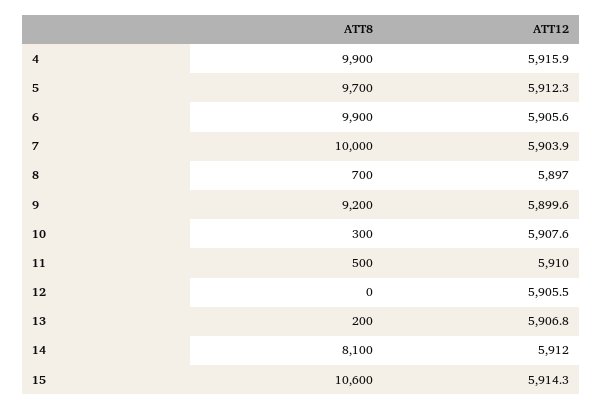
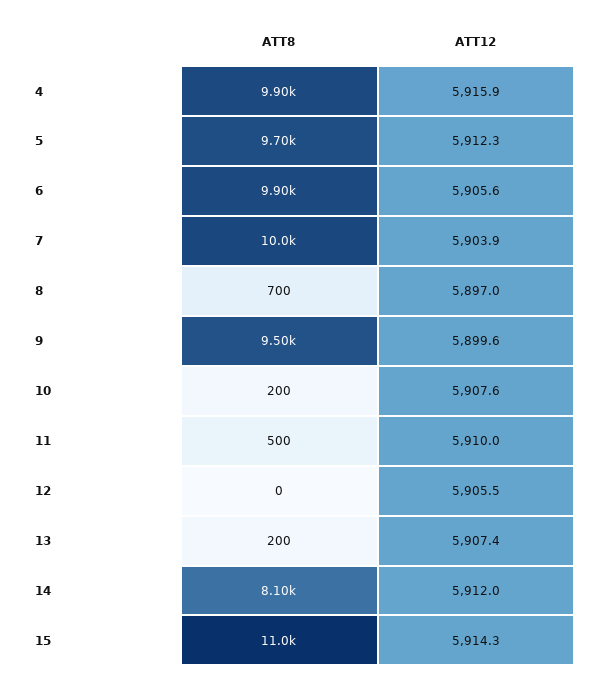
  {
    "ATT8": {
      "4": 9900,
      "5": 9700,
      "6": 9900,
      "7": 10000,
      "8": 700,
-     "9": 9200,
+     "9": 9500,
-     "10": 300,
+     "10": 200,
      "11": 500,
      "12": 0,
      "13": 200,
      "14": 8100,
-     "15": 10600
+     "15": 11000
    },
    "ATT12": {
      "4": 5915.9,
      "5": 5912.3,
      "6": 5905.6,
      "7": 5903.9,
      "8": 5897,
      "9": 5899.6,
      "10": 5907.6,
      "11": 5910,
      "12": 5905.5,
-     "13": 5906.8,
+     "13": 5907.4,
      "14": 5912,
      "15": 5914.3
    }
  }

